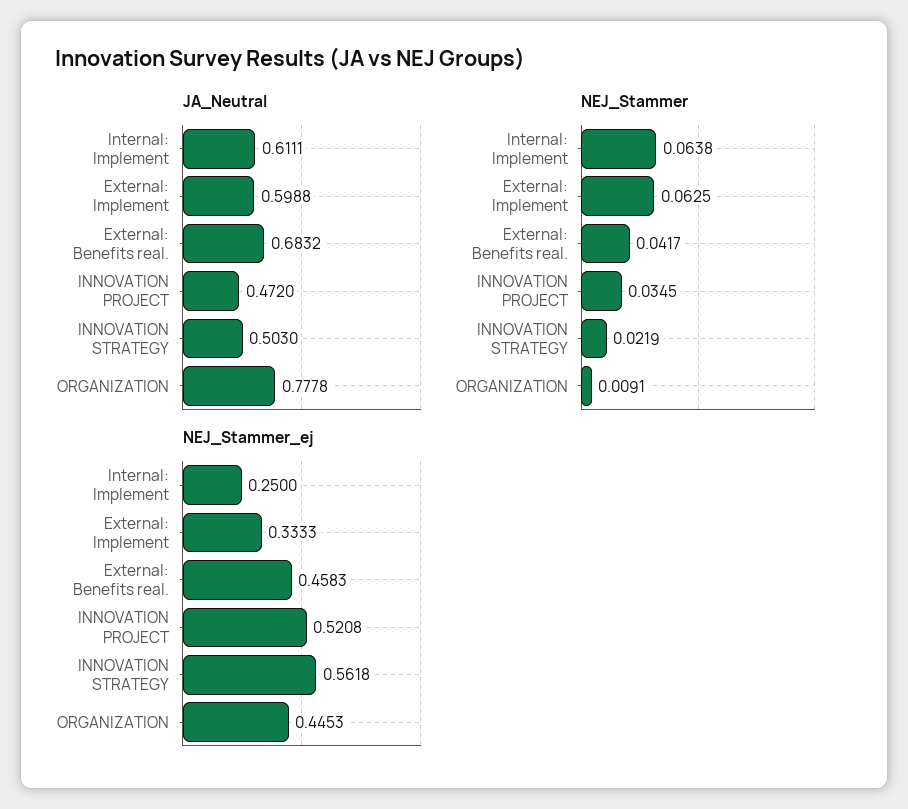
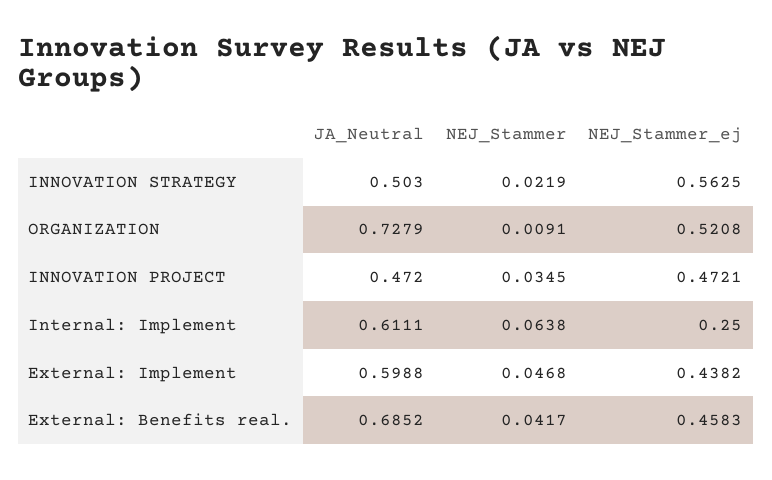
  {
    "JA_Neutral": {
      "Internal: Implement": 0.6111,
      "External: Implement": 0.5988,
-     "External: Benefits real.": 0.6832,
+     "External: Benefits real.": 0.6852,
      "INNOVATION PROJECT": 0.472,
      "INNOVATION STRATEGY": 0.503,
-     "ORGANIZATION": 0.7778
+     "ORGANIZATION": 0.7279
    },
    "NEJ_Stammer": {
      "Internal: Implement": 0.0638,
-     "External: Implement": 0.0625,
+     "External: Implement": 0.0468,
      "External: Benefits real.": 0.0417,
      "INNOVATION PROJECT": 0.0345,
      "INNOVATION STRATEGY": 0.0219,
      "ORGANIZATION": 0.0091
    },
    "NEJ_Stammer_ej": {
      "Internal: Implement": 0.25,
-     "External: Implement": 0.3333,
+     "External: Implement": 0.4382,
      "External: Benefits real.": 0.4583,
-     "INNOVATION PROJECT": 0.5208,
+     "INNOVATION PROJECT": 0.4721,
-     "INNOVATION STRATEGY": 0.5618,
+     "INNOVATION STRATEGY": 0.5625,
-     "ORGANIZATION": 0.4453
+     "ORGANIZATION": 0.5208
    }
  }

